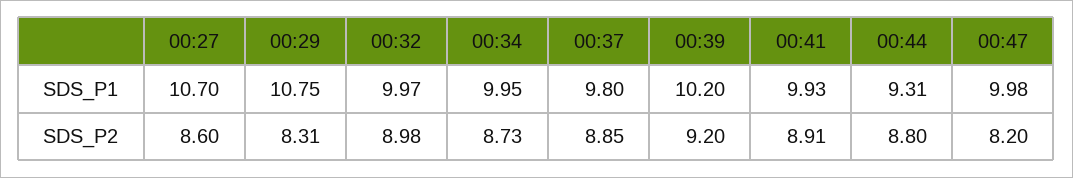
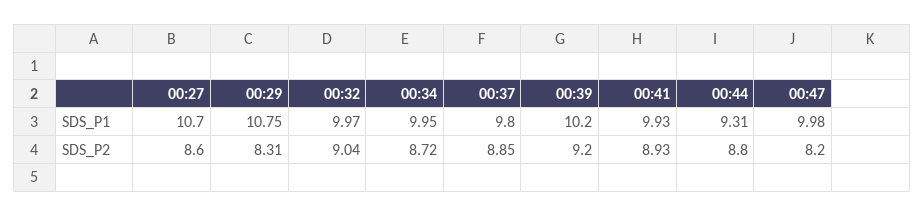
  {
    "00:27": {
      "SDS_P1": 10.7,
      "SDS_P2": 8.6
    },
    "00:29": {
      "SDS_P1": 10.75,
      "SDS_P2": 8.31
    },
    "00:32": {
      "SDS_P1": 9.97,
-     "SDS_P2": 8.98
+     "SDS_P2": 9.04
    },
    "00:34": {
      "SDS_P1": 9.95,
-     "SDS_P2": 8.73
+     "SDS_P2": 8.72
    },
    "00:37": {
      "SDS_P1": 9.8,
      "SDS_P2": 8.85
    },
    "00:39": {
      "SDS_P1": 10.2,
      "SDS_P2": 9.2
    },
    "00:41": {
      "SDS_P1": 9.93,
-     "SDS_P2": 8.91
+     "SDS_P2": 8.93
    },
    "00:44": {
      "SDS_P1": 9.31,
      "SDS_P2": 8.8
    },
    "00:47": {
      "SDS_P1": 9.98,
      "SDS_P2": 8.2
    }
  }

